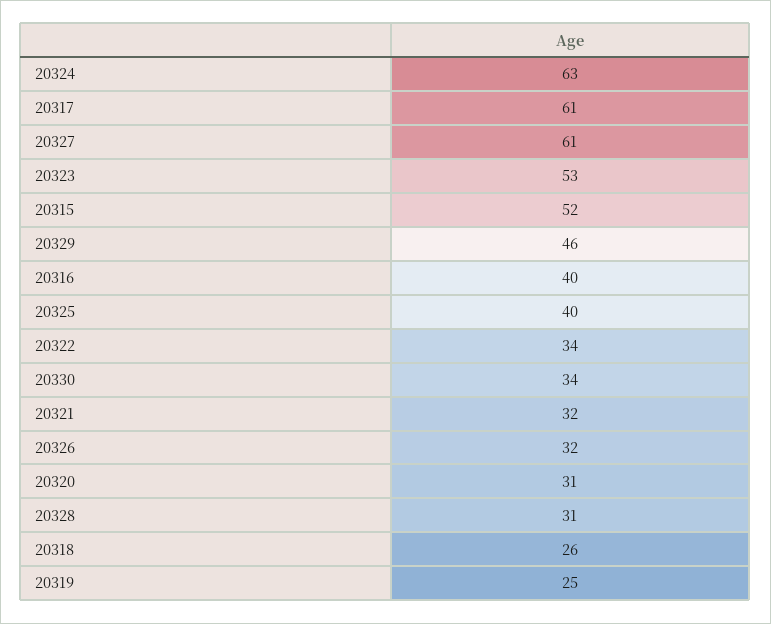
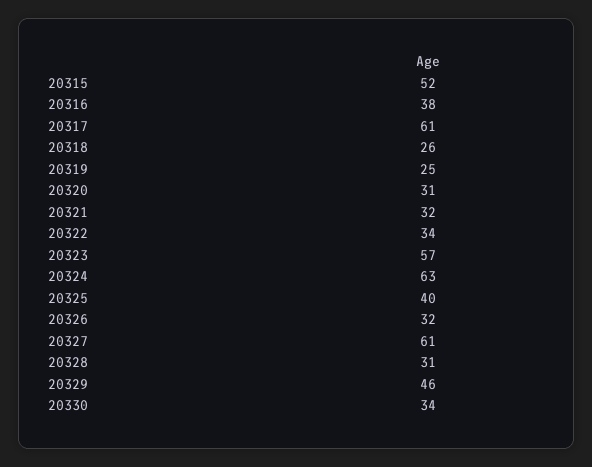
  {
    "20324": 63,
    "20317": 61,
    "20327": 61,
-   "20323": 53,
+   "20323": 57,
    "20315": 52,
    "20329": 46,
-   "20316": 40,
+   "20316": 38,
    "20325": 40,
    "20322": 34,
    "20330": 34,
    "20321": 32,
    "20326": 32,
    "20320": 31,
    "20328": 31,
    "20318": 26,
    "20319": 25
  }

